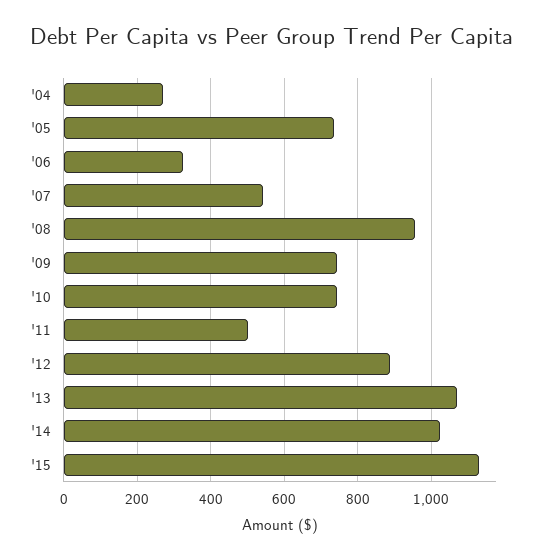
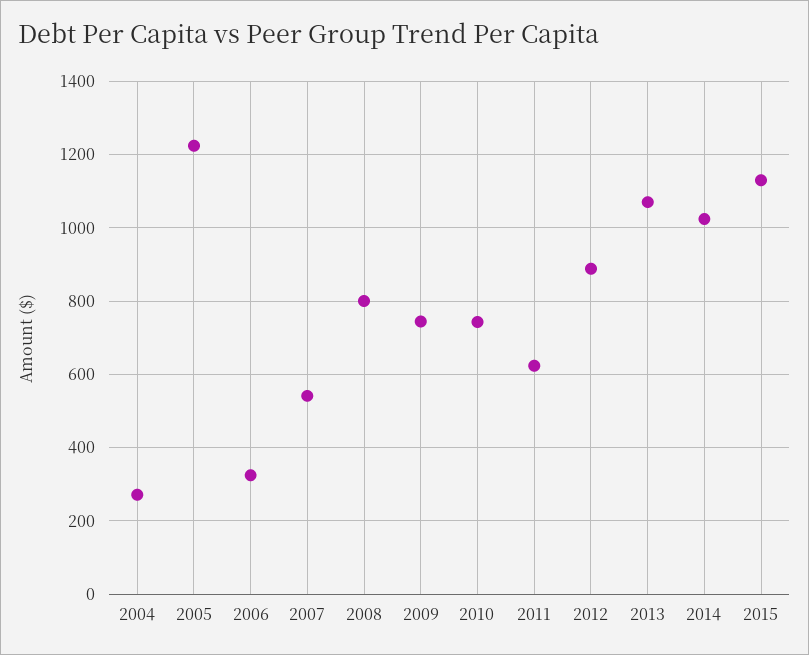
  {
    "'04": 280,
-   "'05": 740,
+   "'05": 1220,
    "'06": 320,
    "'07": 540,
-   "'08": 960,
+   "'08": 800,
    "'09": 740,
    "'10": 740,
-   "'11": 500,
+   "'11": 620,
    "'12": 880,
    "'13": 1080,
    "'14": 1020,
    "'15": 1140
  }

